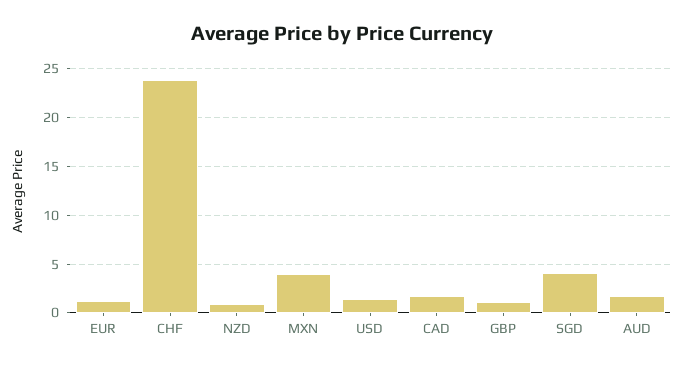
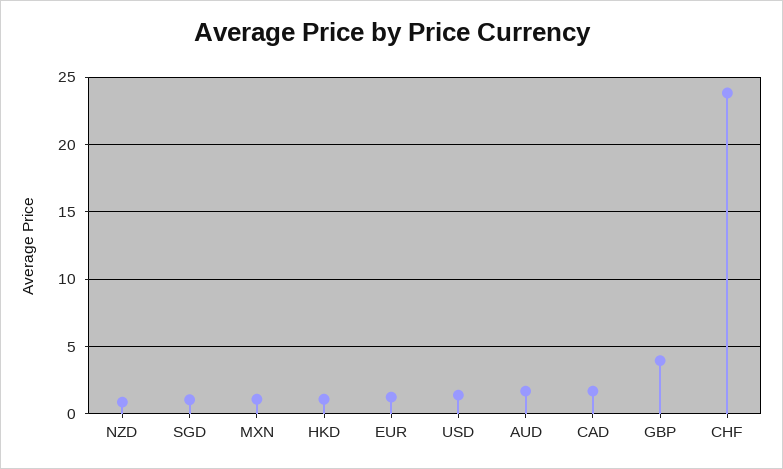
  {
    "EUR": 1.5,
    "CHF": 24,
    "NZD": 1,
-   "MXN": 4,
+   "MXN": 1,
    "USD": 1.5,
    "CAD": 1.5,
-   "GBP": 1,
+   "GBP": 4,
-   "SGD": 4,
+   "SGD": 1,
-   "AUD": 1.5
+   "AUD": 1.5,
+   "HKD": 1
  }

